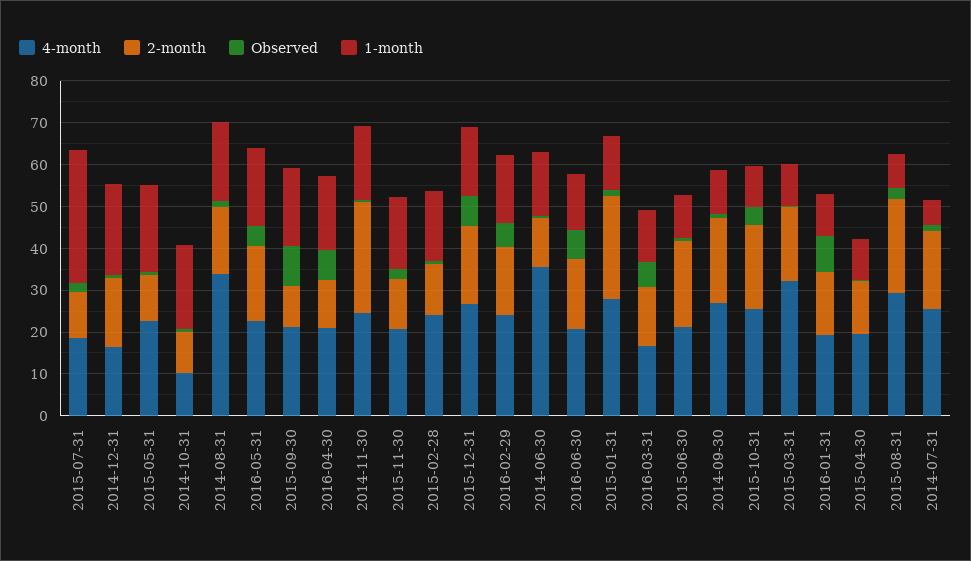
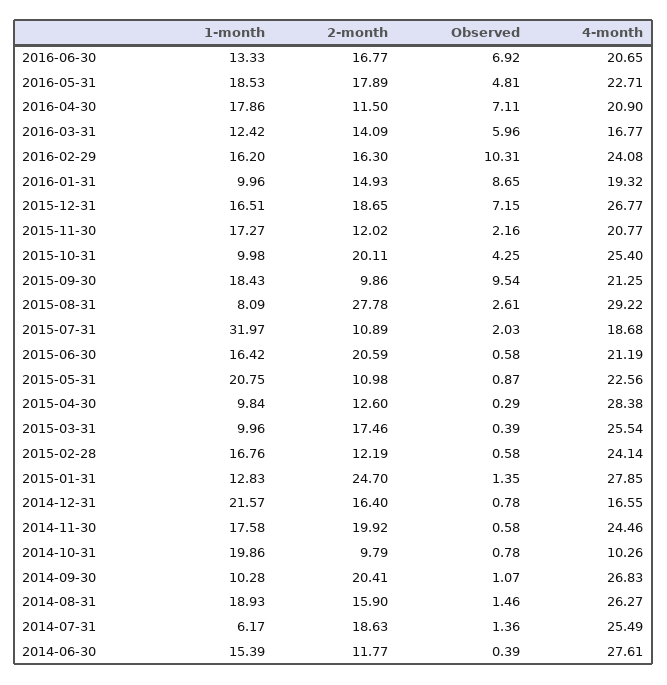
  {
    "4-month": {
      "2015-07-31": 18.68,
      "2014-12-31": 16.55,
      "2015-05-31": 22.56,
      "2014-10-31": 10.26,
-     "2014-08-31": 34,
+     "2014-08-31": 26.27,
      "2016-05-31": 22.71,
      "2015-09-30": 21.25,
      "2016-04-30": 20.9,
      "2014-11-30": 24.46,
      "2015-11-30": 20.77,
      "2015-02-28": 24.14,
      "2015-12-31": 26.77,
      "2016-02-29": 24.08,
-     "2014-06-30": 36,
+     "2014-06-30": 27.61,
      "2016-06-30": 20.65,
      "2015-01-31": 27.85,
      "2016-03-31": 16.77,
      "2015-06-30": 21.19,
      "2014-09-30": 26.83,
      "2015-10-31": 25.4,
-     "2015-03-31": 32,
+     "2015-03-31": 25.54,
      "2016-01-31": 19.32,
-     "2015-04-30": 20,
+     "2015-04-30": 28.38,
      "2015-08-31": 29.22,
      "2014-07-31": 25.49
    },
    "2-month": {
      "2015-07-31": 10.89,
      "2014-12-31": 16.4,
      "2015-05-31": 10.98,
      "2014-10-31": 9.79,
      "2014-08-31": 15.9,
      "2016-05-31": 17.89,
      "2015-09-30": 9.86,
      "2016-04-30": 11.5,
-     "2014-11-30": 26,
+     "2014-11-30": 19.92,
      "2015-11-30": 12.02,
      "2015-02-28": 12.19,
      "2015-12-31": 18.65,
      "2016-02-29": 16.3,
      "2014-06-30": 11.77,
      "2016-06-30": 16.77,
      "2015-01-31": 24.7,
      "2016-03-31": 14.09,
      "2015-06-30": 20.59,
      "2014-09-30": 20.41,
      "2015-10-31": 20.11,
      "2015-03-31": 17.46,
      "2016-01-31": 14.93,
      "2015-04-30": 12.6,
-     "2015-08-31": 22,
+     "2015-08-31": 27.78,
      "2014-07-31": 18.63
    },
    "Observed": {
      "2015-07-31": 2.03,
      "2014-12-31": 0.78,
      "2015-05-31": 0.87,
      "2014-10-31": 0.78,
      "2014-08-31": 1.46,
      "2016-05-31": 4.81,
      "2015-09-30": 9.54,
      "2016-04-30": 7.11,
      "2014-11-30": 0.58,
      "2015-11-30": 2.16,
      "2015-02-28": 0.58,
      "2015-12-31": 7.15,
-     "2016-02-29": 6,
+     "2016-02-29": 10.31,
      "2014-06-30": 0.39,
      "2016-06-30": 6.92,
      "2015-01-31": 1.35,
      "2016-03-31": 5.96,
      "2015-06-30": 0.58,
      "2014-09-30": 1.07,
      "2015-10-31": 4.25,
      "2015-03-31": 0.39,
      "2016-01-31": 8.65,
      "2015-04-30": 0.29,
      "2015-08-31": 2.61,
      "2014-07-31": 1.36
    },
    "1-month": {
      "2015-07-31": 31.97,
      "2014-12-31": 21.57,
      "2015-05-31": 20.75,
      "2014-10-31": 19.86,
      "2014-08-31": 18.93,
      "2016-05-31": 18.53,
      "2015-09-30": 18.43,
      "2016-04-30": 17.86,
      "2014-11-30": 17.58,
      "2015-11-30": 17.27,
      "2015-02-28": 16.76,
      "2015-12-31": 16.51,
      "2016-02-29": 16.2,
      "2014-06-30": 15.39,
      "2016-06-30": 13.33,
      "2015-01-31": 12.83,
      "2016-03-31": 12.42,
-     "2015-06-30": 10,
+     "2015-06-30": 16.42,
      "2014-09-30": 10.28,
      "2015-10-31": 9.98,
      "2015-03-31": 9.96,
      "2016-01-31": 9.96,
      "2015-04-30": 9.84,
      "2015-08-31": 8.09,
      "2014-07-31": 6.17
    }
  }

